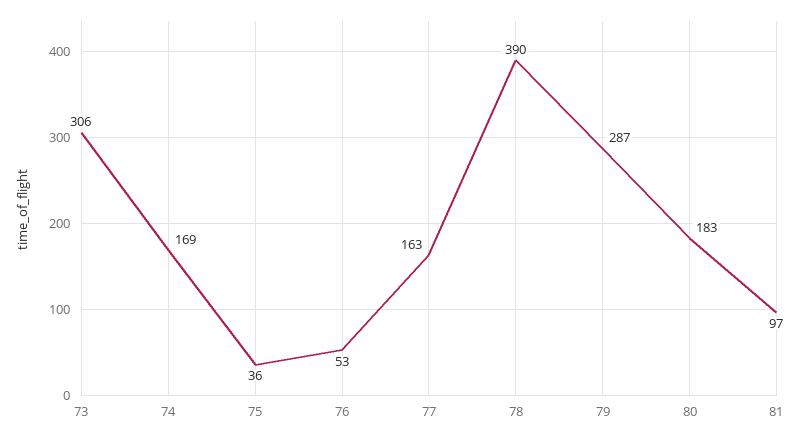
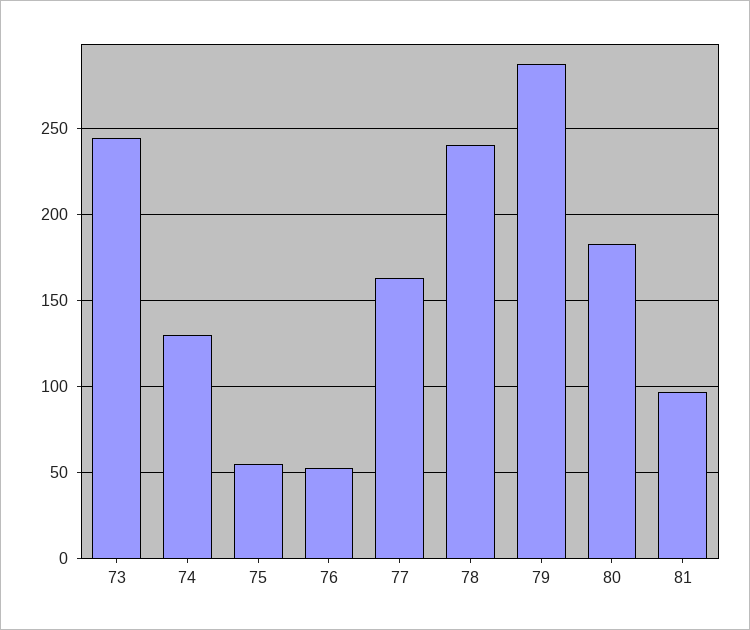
  {
-   "73": 306,
+   "73": 245,
-   "74": 169,
+   "74": 130,
-   "75": 36,
+   "75": 55,
    "76": 53,
    "77": 163,
-   "78": 390,
+   "78": 240,
    "79": 287,
    "80": 183,
    "81": 97
  }

